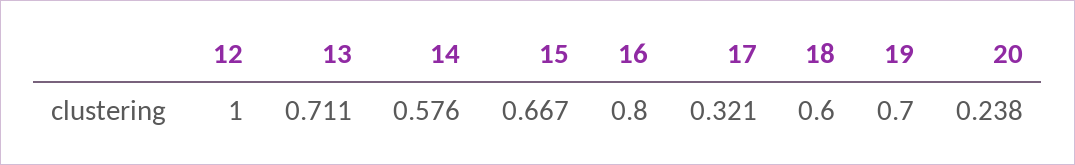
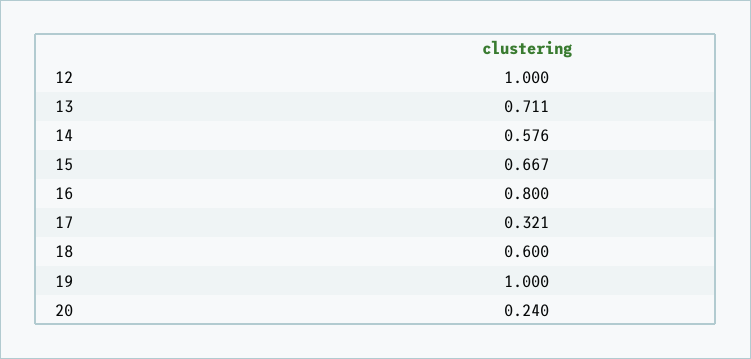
  {
    "12": 1,
    "13": 0.711,
    "14": 0.576,
    "15": 0.667,
    "16": 0.8,
    "17": 0.321,
    "18": 0.6,
-   "19": 0.7,
+   "19": 1,
-   "20": 0.238
+   "20": 0.24
  }

